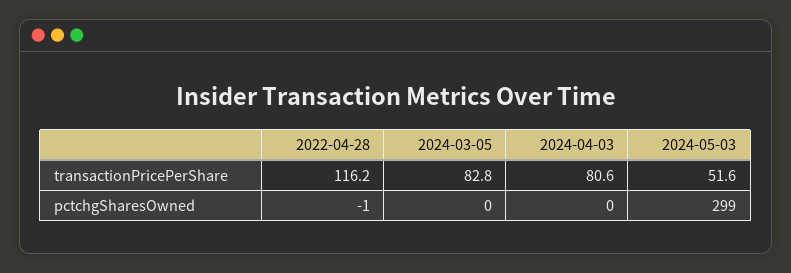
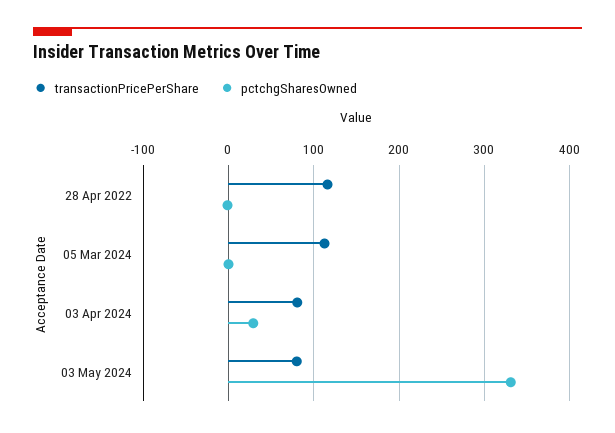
  {
    "transactionPricePerShare": {
      "2022-04-28": 116.2,
-     "2024-03-05": 82.8,
+     "2024-03-05": 110,
      "2024-04-03": 80.6,
-     "2024-05-03": 51.6
+     "2024-05-03": 80
    },
    "pctchgSharesOwned": {
      "2022-04-28": -1,
      "2024-03-05": 0,
-     "2024-04-03": 0,
+     "2024-04-03": 30,
-     "2024-05-03": 299
+     "2024-05-03": 330
    }
  }

